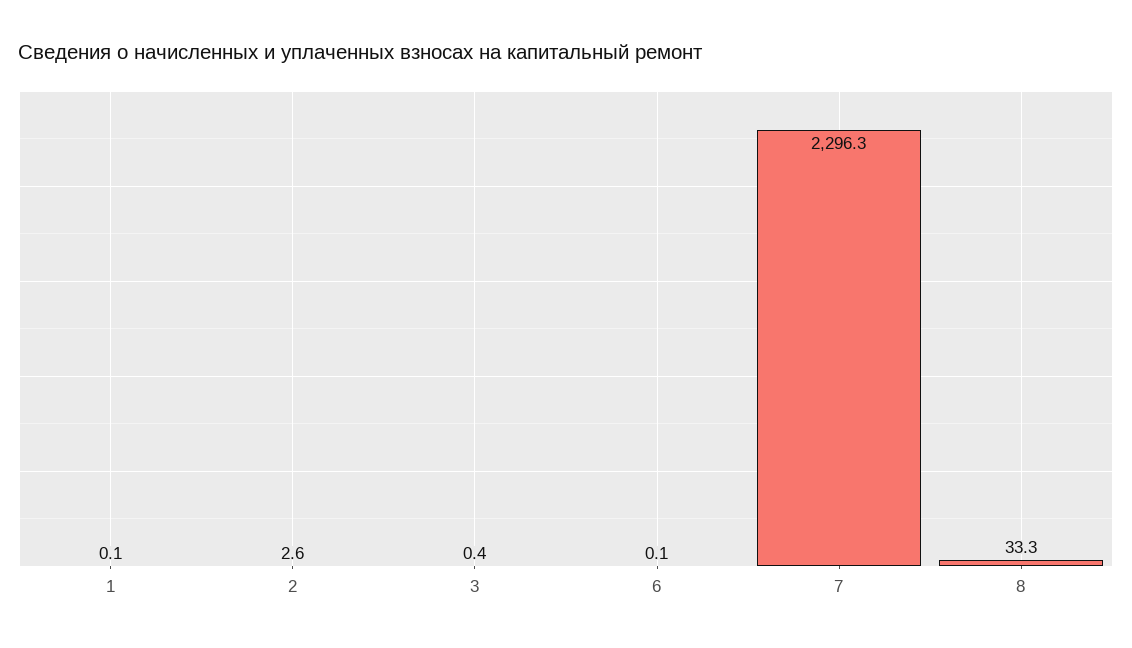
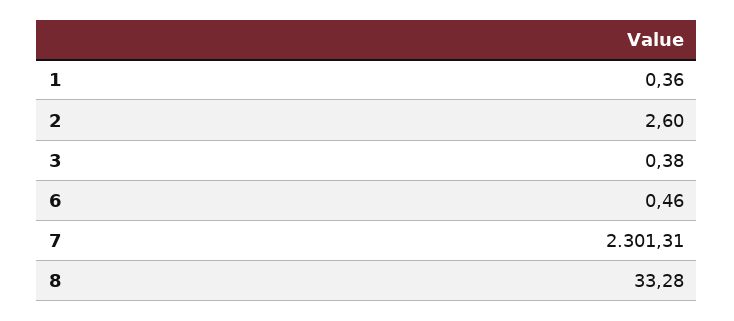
  {
-   "1": 0.1,
+   "1": 0.36,
    "2": 2.6,
    "3": 0.38,
-   "6": 0.1,
+   "6": 0.46,
-   "7": 2296.3,
+   "7": 2301.31,
    "8": 33.28
  }

